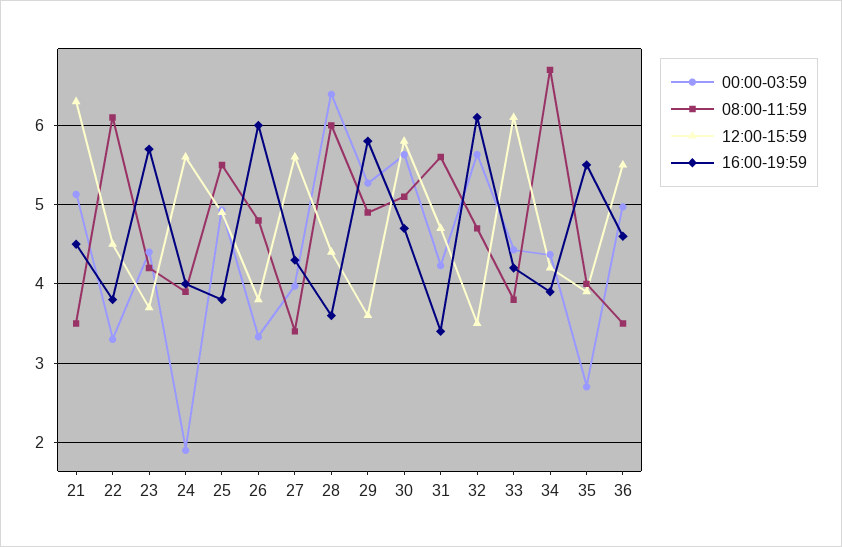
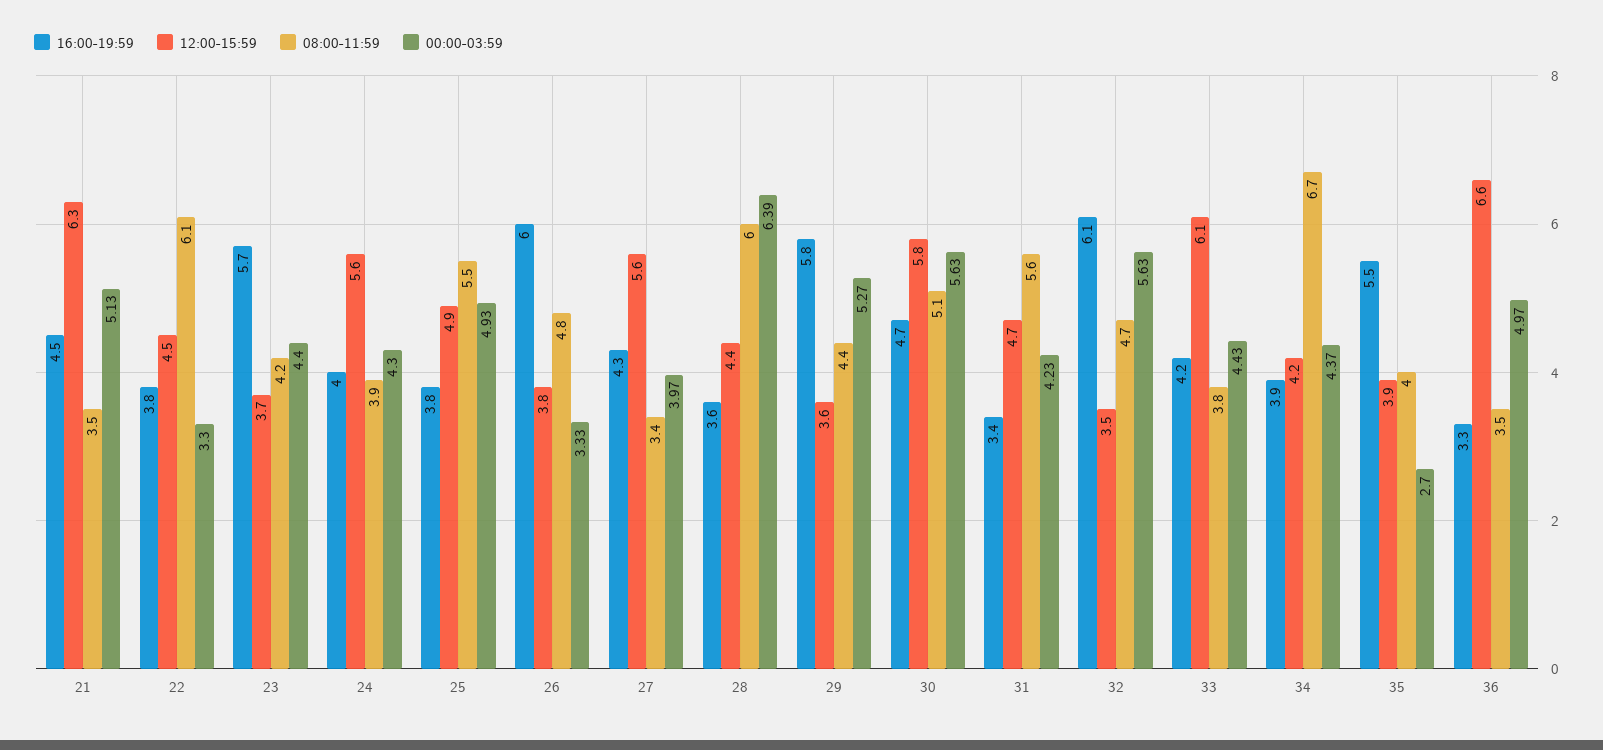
  {
    "00:00-03:59": {
      "21": 5.13,
      "22": 3.3,
      "23": 4.4,
-     "24": 1.9,
+     "24": 4.3,
      "25": 4.93,
      "26": 3.33,
      "27": 3.97,
      "28": 6.39,
      "29": 5.27,
      "30": 5.63,
      "31": 4.23,
      "32": 5.63,
      "33": 4.43,
      "34": 4.37,
      "35": 2.7,
      "36": 4.97
    },
    "08:00-11:59": {
      "21": 3.5,
      "22": 6.1,
      "23": 4.2,
      "24": 3.9,
      "25": 5.5,
      "26": 4.8,
      "27": 3.4,
      "28": 6,
-     "29": 4.9,
+     "29": 4.4,
      "30": 5.1,
      "31": 5.6,
      "32": 4.7,
      "33": 3.8,
      "34": 6.7,
      "35": 4,
      "36": 3.5
    },
    "12:00-15:59": {
      "21": 6.3,
      "22": 4.5,
      "23": 3.7,
      "24": 5.6,
      "25": 4.9,
      "26": 3.8,
      "27": 5.6,
      "28": 4.4,
      "29": 3.6,
      "30": 5.8,
      "31": 4.7,
      "32": 3.5,
      "33": 6.1,
      "34": 4.2,
      "35": 3.9,
-     "36": 5.5
+     "36": 6.6
    },
    "16:00-19:59": {
      "21": 4.5,
      "22": 3.8,
      "23": 5.7,
      "24": 4,
      "25": 3.8,
      "26": 6,
      "27": 4.3,
      "28": 3.6,
      "29": 5.8,
      "30": 4.7,
      "31": 3.4,
      "32": 6.1,
      "33": 4.2,
      "34": 3.9,
      "35": 5.5,
-     "36": 4.6
+     "36": 3.3
    }
  }

